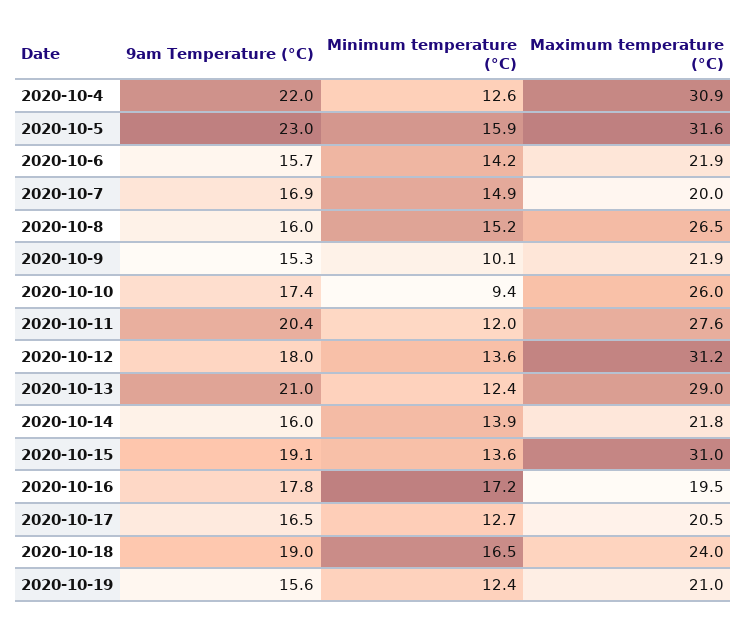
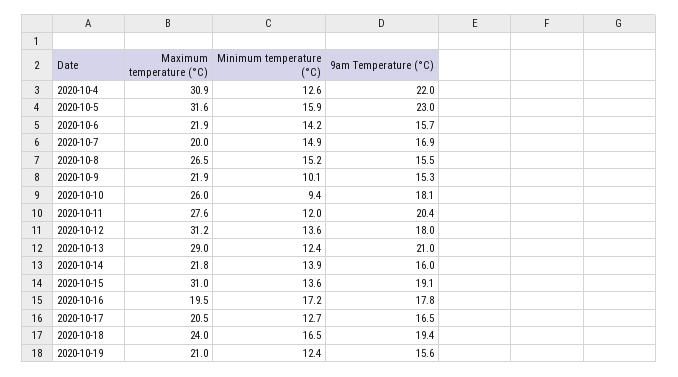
  {
    "9am Temperature (°C)": {
      "2020-10-4": 22,
      "2020-10-5": 23,
      "2020-10-6": 15.7,
      "2020-10-7": 16.9,
-     "2020-10-8": 16,
+     "2020-10-8": 15.5,
      "2020-10-9": 15.3,
-     "2020-10-10": 17.4,
+     "2020-10-10": 18.1,
      "2020-10-11": 20.4,
      "2020-10-12": 18,
      "2020-10-13": 21,
      "2020-10-14": 16,
      "2020-10-15": 19.1,
      "2020-10-16": 17.8,
      "2020-10-17": 16.5,
-     "2020-10-18": 19,
+     "2020-10-18": 19.4,
      "2020-10-19": 15.6
    },
    "Minimum temperature (°C)": {
      "2020-10-4": 12.6,
      "2020-10-5": 15.9,
      "2020-10-6": 14.2,
      "2020-10-7": 14.9,
      "2020-10-8": 15.2,
      "2020-10-9": 10.1,
      "2020-10-10": 9.4,
      "2020-10-11": 12,
      "2020-10-12": 13.6,
      "2020-10-13": 12.4,
      "2020-10-14": 13.9,
      "2020-10-15": 13.6,
      "2020-10-16": 17.2,
      "2020-10-17": 12.7,
      "2020-10-18": 16.5,
      "2020-10-19": 12.4
    },
    "Maximum temperature (°C)": {
      "2020-10-4": 30.9,
      "2020-10-5": 31.6,
      "2020-10-6": 21.9,
      "2020-10-7": 20,
      "2020-10-8": 26.5,
      "2020-10-9": 21.9,
      "2020-10-10": 26,
      "2020-10-11": 27.6,
      "2020-10-12": 31.2,
      "2020-10-13": 29,
      "2020-10-14": 21.8,
      "2020-10-15": 31,
      "2020-10-16": 19.5,
      "2020-10-17": 20.5,
      "2020-10-18": 24,
      "2020-10-19": 21
    }
  }

